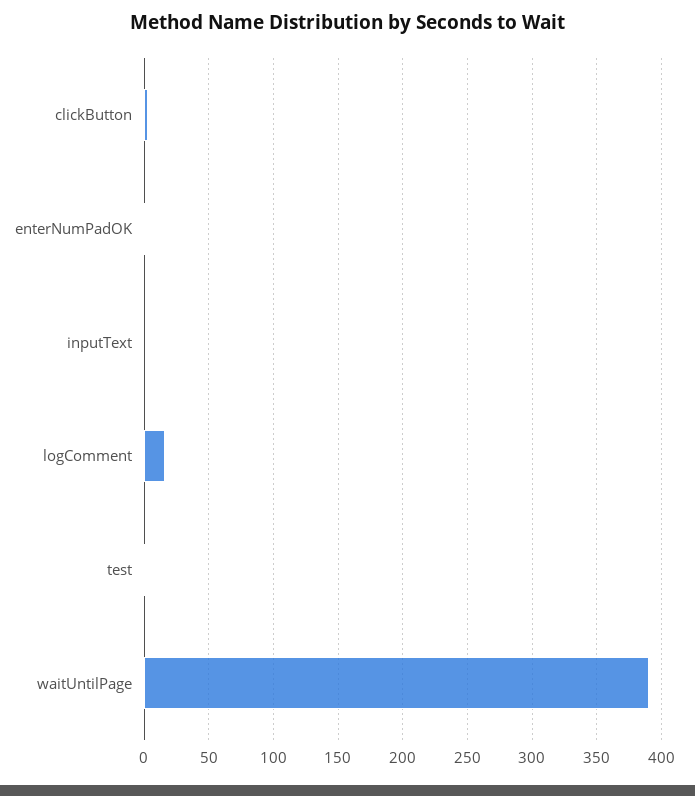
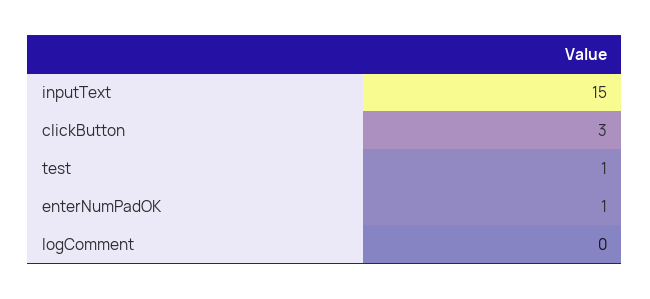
  {
    "clickButton": 3,
    "enterNumPadOK": 1,
-   "inputText": 0,
+   "inputText": 15,
-   "logComment": 15,
+   "logComment": 0,
-   "test": 1,
+   "test": 1
-   "waitUntilPage": 390
  }

